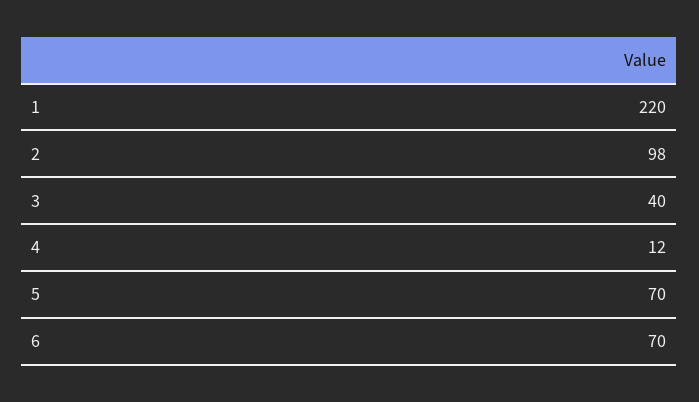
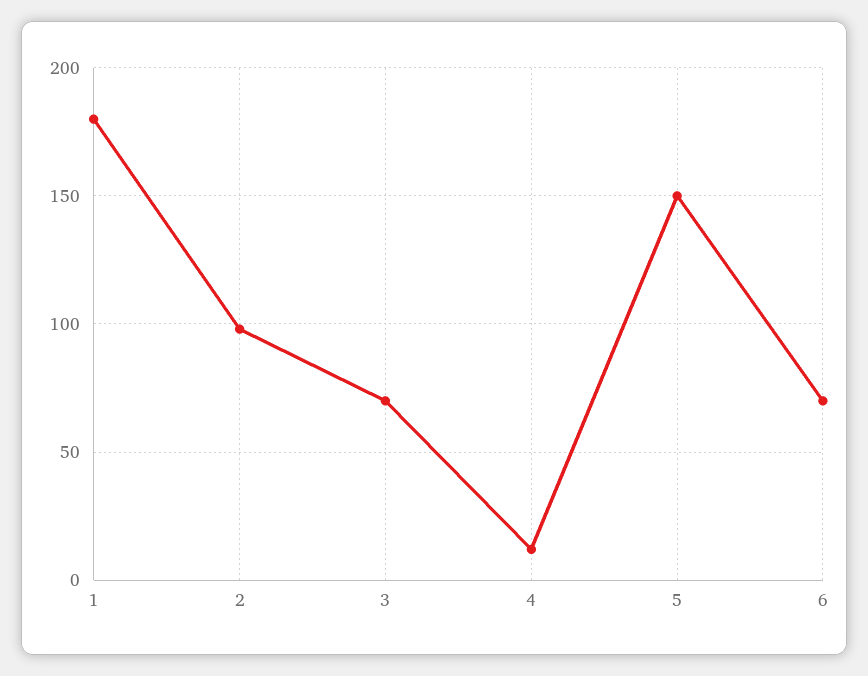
  {
-   "1": 220,
+   "1": 180,
    "2": 98,
-   "3": 40,
+   "3": 70,
    "4": 12,
-   "5": 70,
+   "5": 150,
    "6": 70
  }

